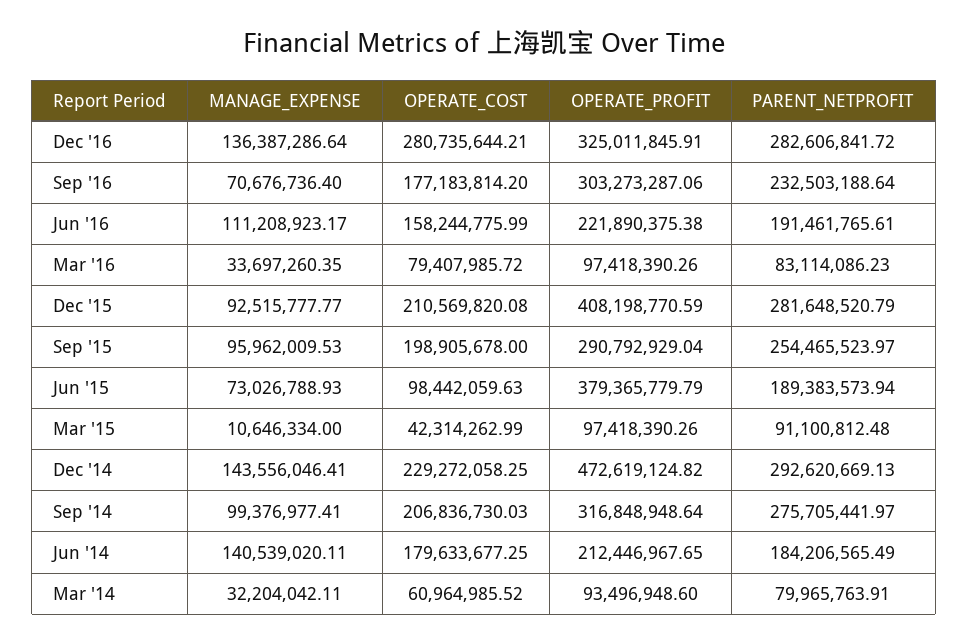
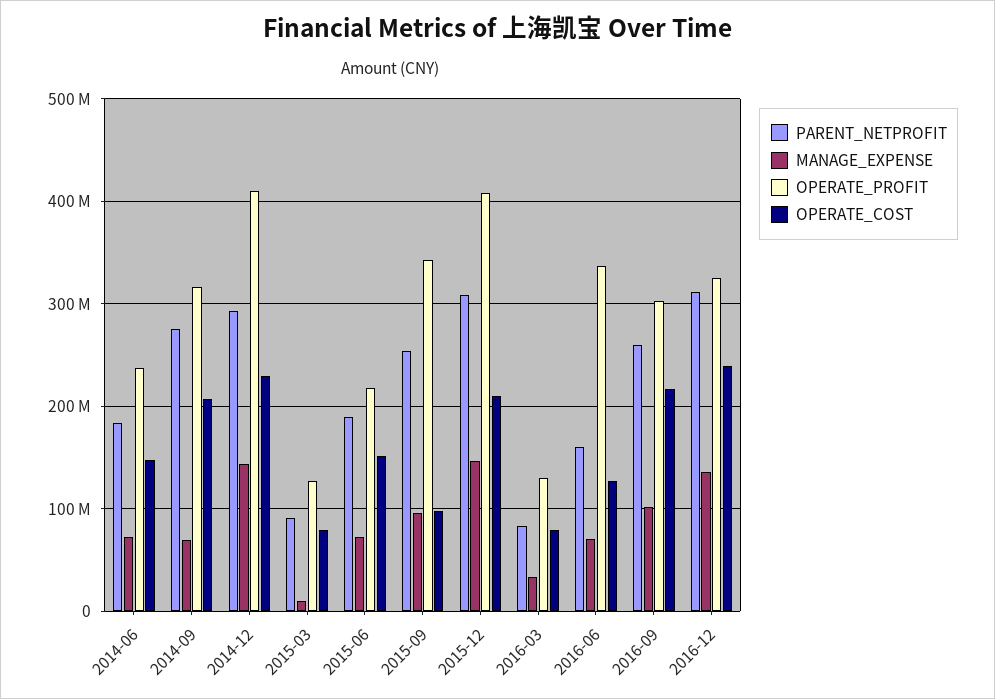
  {
    "MANAGE_EXPENSE": {
      "Dec '16": 136387286.64,
-     "Sep '16": 70676736.4,
+     "Sep '16": 100000000,
-     "Jun '16": 111208923.17,
+     "Jun '16": 70000000,
      "Mar '16": 33697260.35,
-     "Dec '15": 92515777.77,
+     "Dec '15": 150000000,
      "Sep '15": 95962009.53,
      "Jun '15": 73026788.93,
      "Mar '15": 10646334,
      "Dec '14": 143556046.41,
-     "Sep '14": 99376977.41,
+     "Sep '14": 70000000,
-     "Jun '14": 140539020.11,
+     "Jun '14": 70000000
-     "Mar '14": 32204042.11
    },
    "OPERATE_COST": {
-     "Dec '16": 280735644.21,
+     "Dec '16": 240000000,
-     "Sep '16": 177183814.2,
+     "Sep '16": 220000000,
-     "Jun '16": 158244775.99,
+     "Jun '16": 130000000,
      "Mar '16": 79407985.72,
      "Dec '15": 210569820.08,
-     "Sep '15": 198905678,
+     "Sep '15": 100000000,
-     "Jun '15": 98442059.63,
+     "Jun '15": 150000000,
-     "Mar '15": 42314262.99,
+     "Mar '15": 80000000,
      "Dec '14": 229272058.25,
      "Sep '14": 206836730.03,
-     "Jun '14": 179633677.25,
+     "Jun '14": 150000000
-     "Mar '14": 60964985.52
    },
    "OPERATE_PROFIT": {
      "Dec '16": 325011845.91,
      "Sep '16": 303273287.06,
-     "Jun '16": 221890375.38,
+     "Jun '16": 340000000,
-     "Mar '16": 97418390.26,
+     "Mar '16": 130000000,
      "Dec '15": 408198770.59,
-     "Sep '15": 290792929.04,
+     "Sep '15": 340000000,
-     "Jun '15": 379365779.79,
+     "Jun '15": 220000000,
-     "Mar '15": 97418390.26,
+     "Mar '15": 130000000,
-     "Dec '14": 472619124.82,
+     "Dec '14": 410000000,
      "Sep '14": 316848948.64,
-     "Jun '14": 212446967.65,
+     "Jun '14": 240000000
-     "Mar '14": 93496948.6
    },
    "PARENT_NETPROFIT": {
-     "Dec '16": 282606841.72,
+     "Dec '16": 310000000,
-     "Sep '16": 232503188.64,
+     "Sep '16": 260000000,
-     "Jun '16": 191461765.61,
+     "Jun '16": 160000000,
      "Mar '16": 83114086.23,
-     "Dec '15": 281648520.79,
+     "Dec '15": 310000000,
      "Sep '15": 254465523.97,
      "Jun '15": 189383573.94,
      "Mar '15": 91100812.48,
      "Dec '14": 292620669.13,
      "Sep '14": 275705441.97,
-     "Jun '14": 184206565.49,
+     "Jun '14": 184206565.49
-     "Mar '14": 79965763.91
    }
  }

